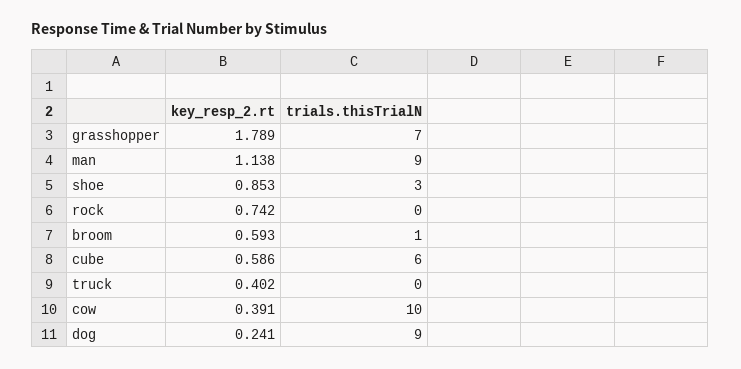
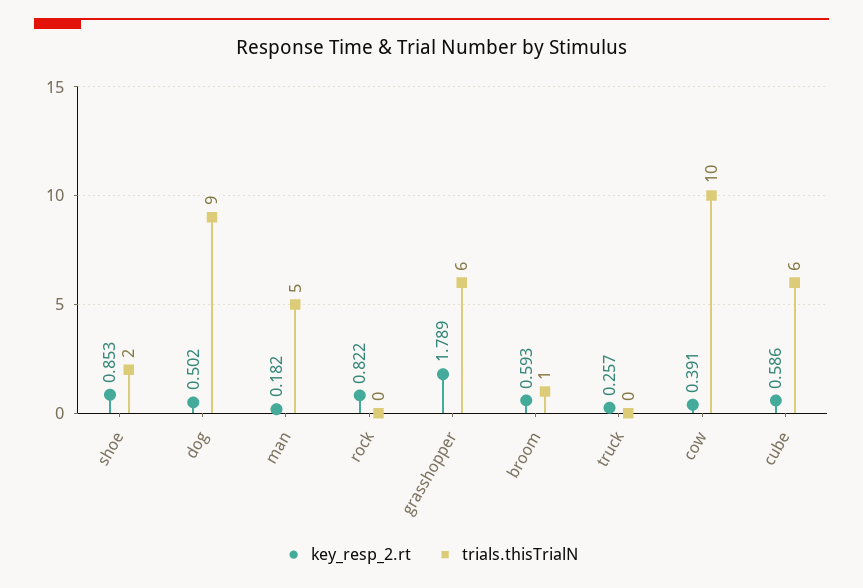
  {
    "key_resp_2.rt": {
      "grasshopper": 1.789,
-     "man": 1.138,
+     "man": 0.182,
      "shoe": 0.853,
-     "rock": 0.742,
+     "rock": 0.822,
      "broom": 0.593,
      "cube": 0.586,
-     "truck": 0.402,
+     "truck": 0.257,
      "cow": 0.391,
-     "dog": 0.241
+     "dog": 0.502
    },
    "trials.thisTrialN": {
-     "grasshopper": 7,
+     "grasshopper": 6,
-     "man": 9,
+     "man": 5,
-     "shoe": 3,
+     "shoe": 2,
      "rock": 0,
      "broom": 1,
      "cube": 6,
      "truck": 0,
      "cow": 10,
      "dog": 9
    }
  }

